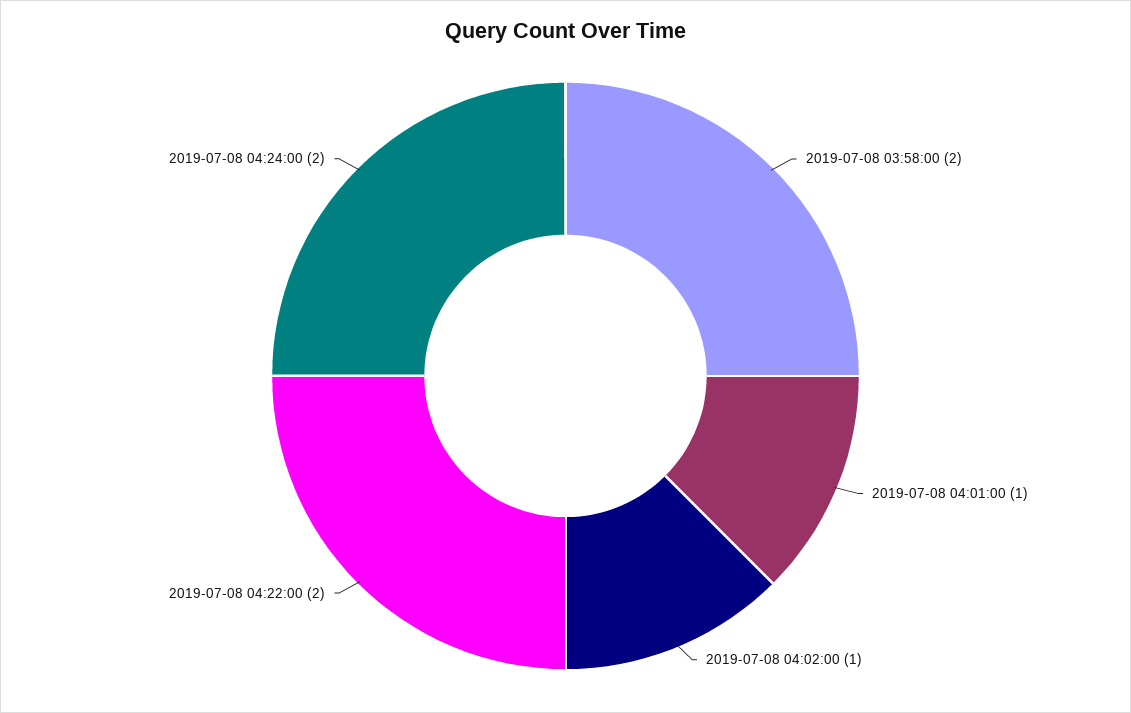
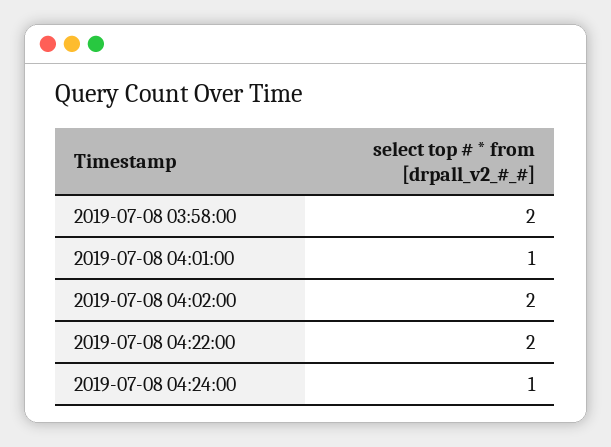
  {
    "2019-07-08 03:58:00": 2,
    "2019-07-08 04:01:00": 1,
-   "2019-07-08 04:02:00": 1,
+   "2019-07-08 04:02:00": 2,
    "2019-07-08 04:22:00": 2,
-   "2019-07-08 04:24:00": 2
+   "2019-07-08 04:24:00": 1
  }

